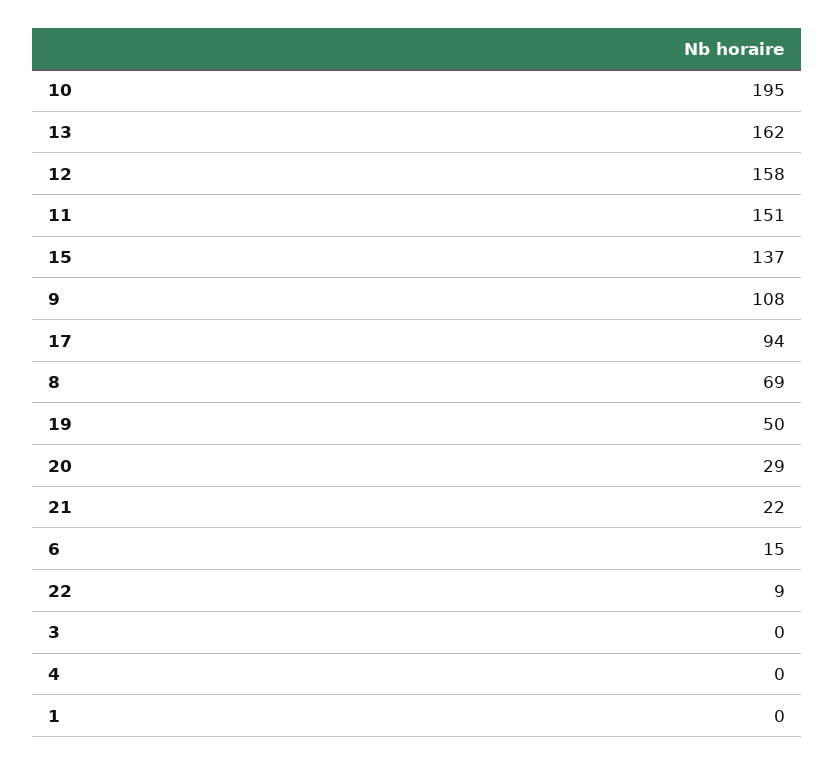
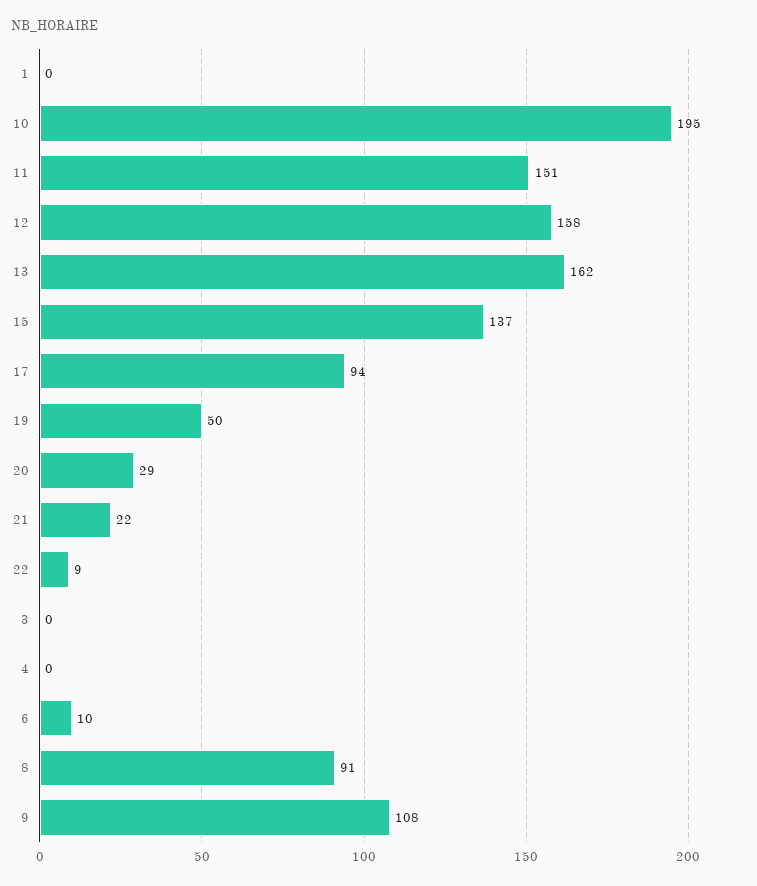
  {
    "10": 195,
    "13": 162,
    "12": 158,
    "11": 151,
    "15": 137,
    "9": 108,
    "17": 94,
-   "8": 69,
+   "8": 91,
    "19": 50,
    "20": 29,
    "21": 22,
-   "6": 15,
+   "6": 10,
    "22": 9,
    "3": 0,
    "4": 0,
    "1": 0
  }

